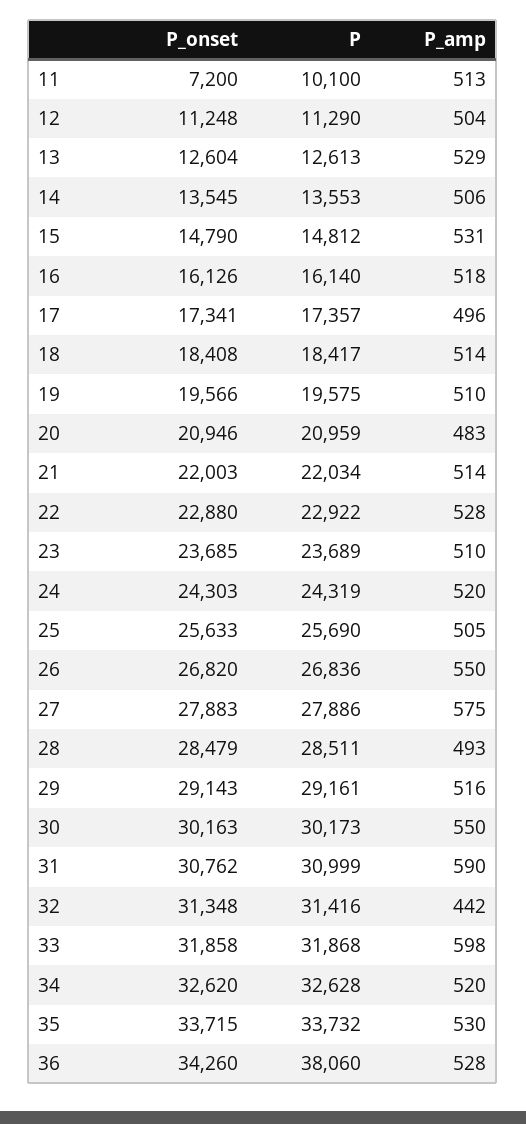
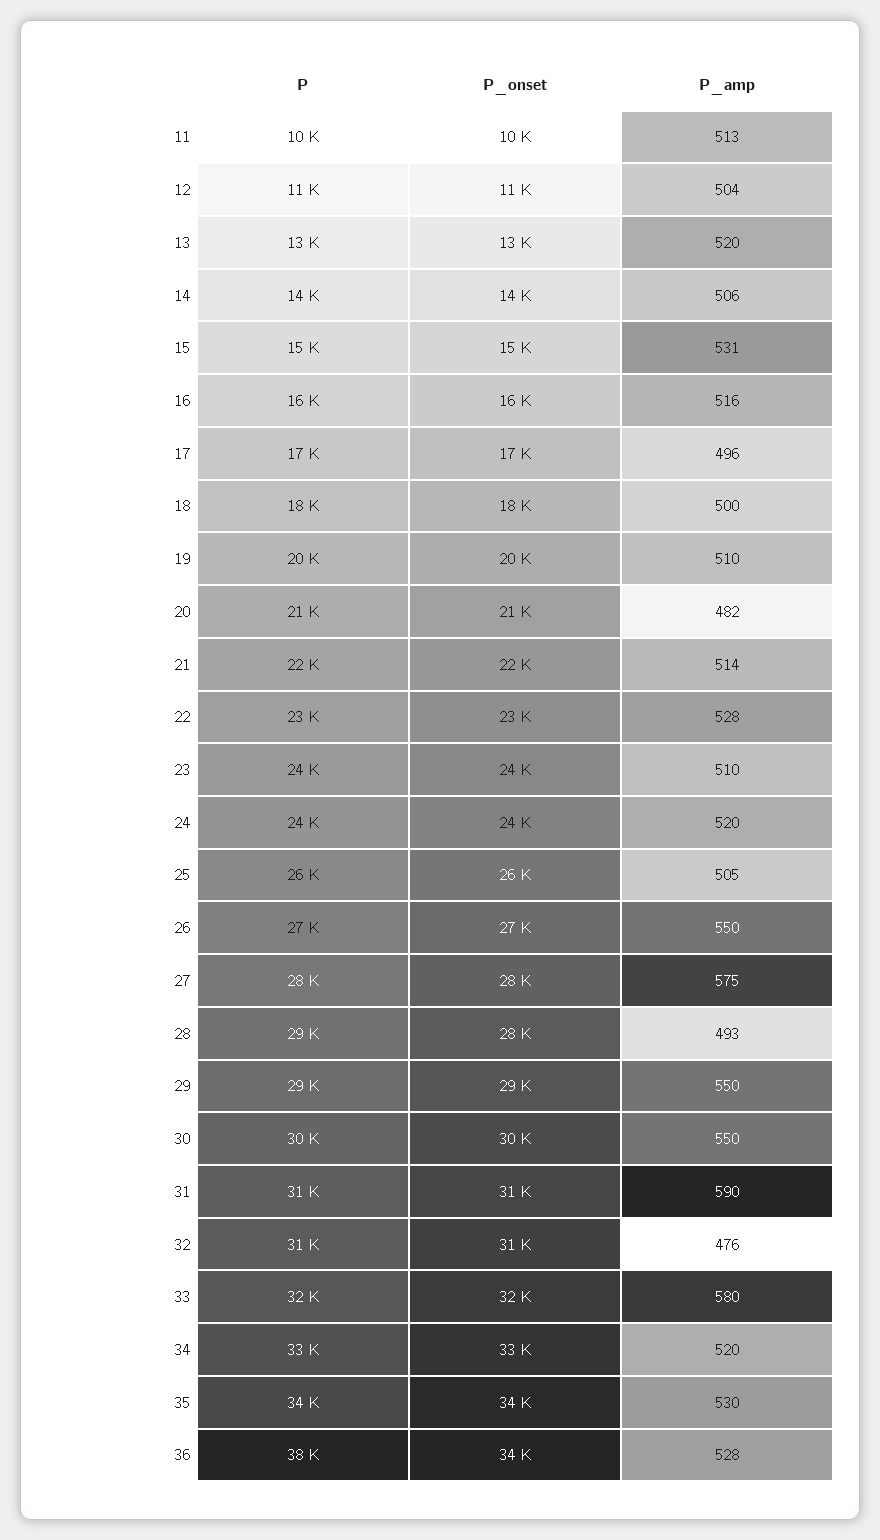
  {
    "P_onset": {
-     "11": 7200,
+     "11": 10000,
      "12": 11248,
      "13": 12604,
      "14": 13545,
      "15": 14790,
      "16": 16126,
      "17": 17341,
      "18": 18408,
      "19": 19566,
      "20": 20946,
      "21": 22003,
      "22": 22880,
      "23": 23685,
      "24": 24303,
      "25": 25633,
      "26": 26820,
      "27": 27883,
      "28": 28479,
      "29": 29143,
      "30": 30163,
      "31": 30762,
      "32": 31348,
      "33": 31858,
      "34": 32620,
      "35": 33715,
      "36": 34260
    },
    "P": {
      "11": 10100,
      "12": 11290,
      "13": 12613,
      "14": 13553,
      "15": 14812,
      "16": 16140,
      "17": 17357,
      "18": 18417,
      "19": 19575,
      "20": 20959,
      "21": 22034,
      "22": 22922,
      "23": 23689,
      "24": 24319,
      "25": 25690,
      "26": 26836,
      "27": 27886,
      "28": 28511,
      "29": 29161,
      "30": 30173,
      "31": 30999,
      "32": 31416,
      "33": 31868,
      "34": 32628,
      "35": 33732,
      "36": 38060
    },
    "P_amp": {
      "11": 513,
      "12": 504,
-     "13": 529,
+     "13": 520,
      "14": 506,
      "15": 531,
-     "16": 518,
+     "16": 516,
      "17": 496,
-     "18": 514,
+     "18": 500,
      "19": 510,
-     "20": 483,
+     "20": 482,
      "21": 514,
      "22": 528,
      "23": 510,
      "24": 520,
      "25": 505,
      "26": 550,
      "27": 575,
      "28": 493,
-     "29": 516,
+     "29": 550,
      "30": 550,
      "31": 590,
-     "32": 442,
+     "32": 476,
-     "33": 598,
+     "33": 580,
      "34": 520,
      "35": 530,
      "36": 528
    }
  }

